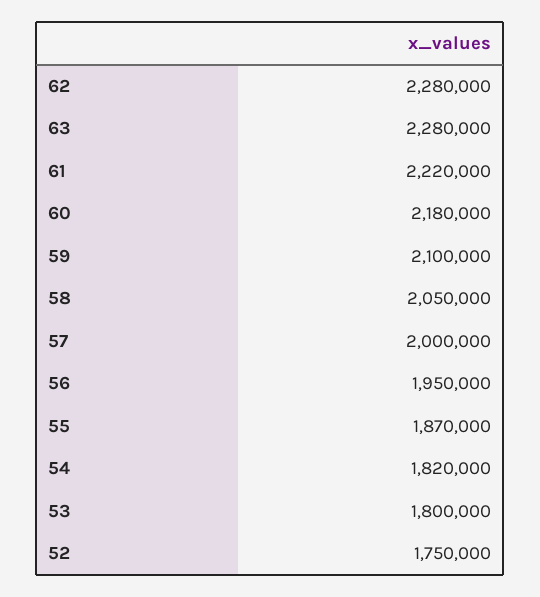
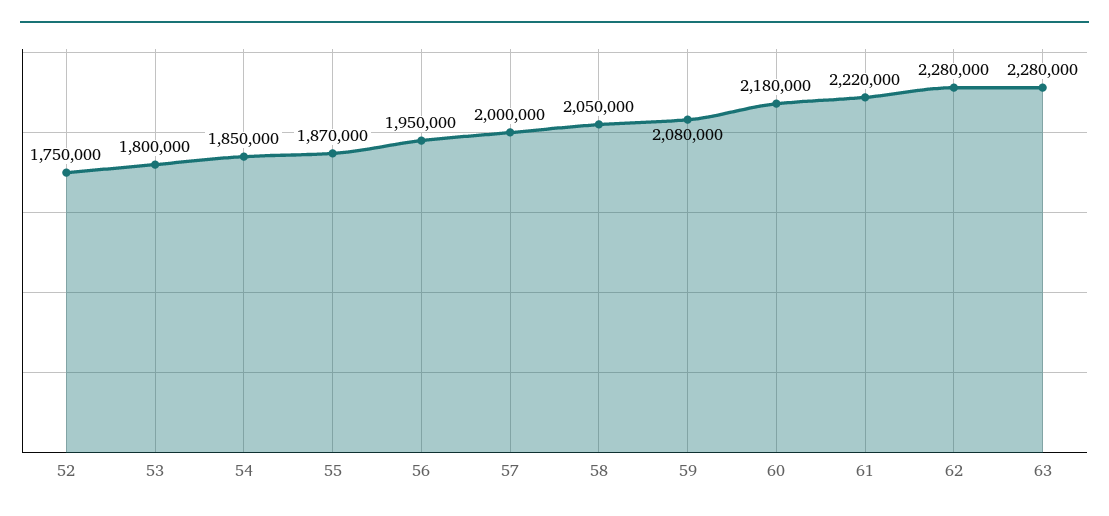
  {
    "62": 2280000,
    "63": 2280000,
    "61": 2220000,
    "60": 2180000,
-   "59": 2100000,
+   "59": 2080000,
    "58": 2050000,
    "57": 2000000,
    "56": 1950000,
    "55": 1870000,
-   "54": 1820000,
+   "54": 1850000,
    "53": 1800000,
    "52": 1750000
  }

